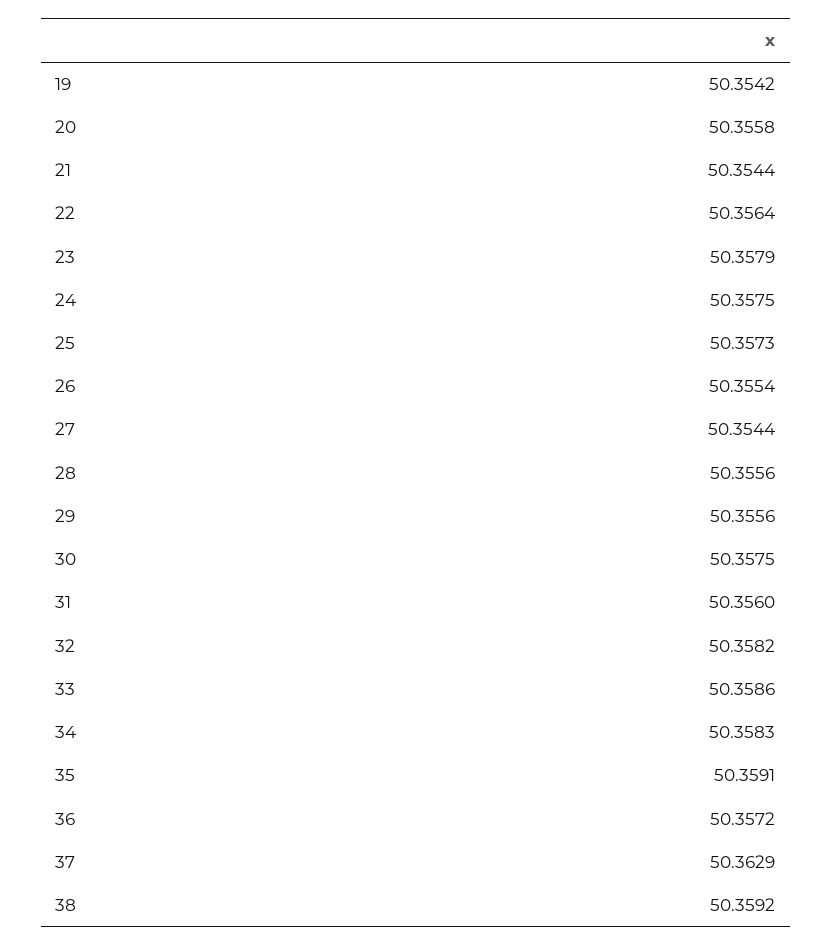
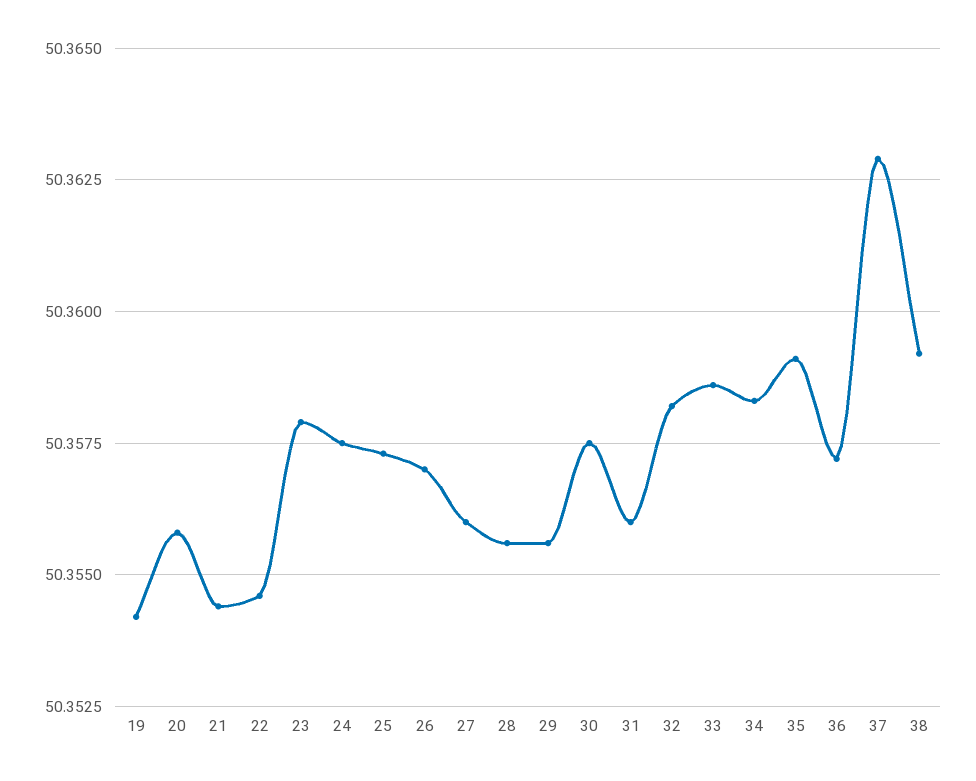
  {
    "19": 50.3542,
    "20": 50.3558,
    "21": 50.3544,
-   "22": 50.3564,
+   "22": 50.3545,
    "23": 50.3579,
    "24": 50.3575,
    "25": 50.3573,
-   "26": 50.3554,
+   "26": 50.357,
-   "27": 50.3544,
+   "27": 50.356,
    "28": 50.3556,
    "29": 50.3556,
    "30": 50.3575,
    "31": 50.356,
    "32": 50.3582,
    "33": 50.3586,
    "34": 50.3583,
    "35": 50.3591,
    "36": 50.3572,
    "37": 50.3629,
    "38": 50.3592
  }

